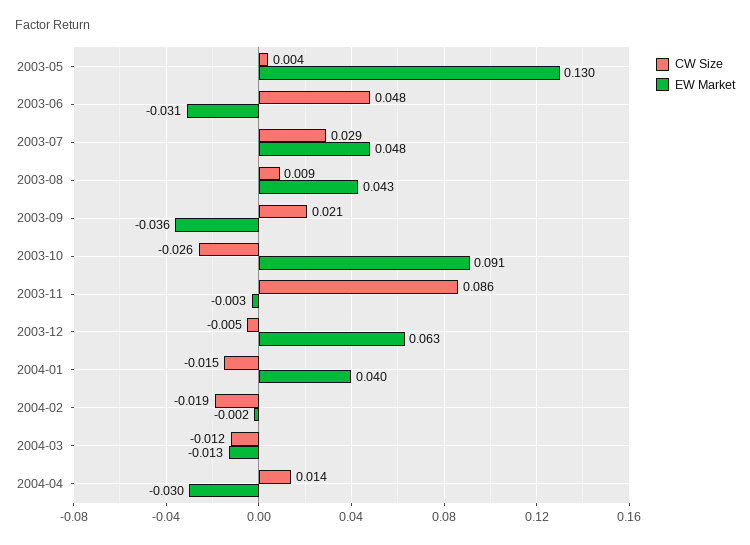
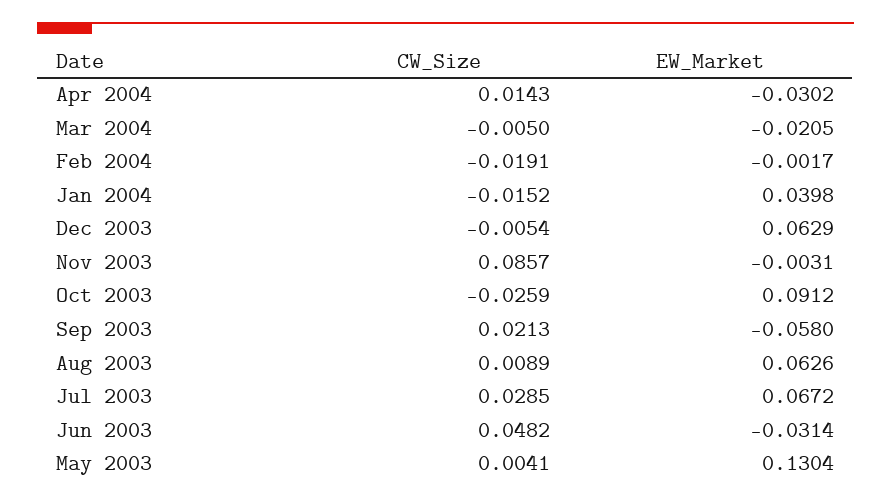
  {
    "CW Size": {
      "2003-05": 0.0041,
      "2003-06": 0.0482,
      "2003-07": 0.0285,
      "2003-08": 0.0089,
      "2003-09": 0.0213,
      "2003-10": -0.0259,
      "2003-11": 0.0857,
      "2003-12": -0.0054,
      "2004-01": -0.0152,
      "2004-02": -0.0191,
-     "2004-03": -0.012,
+     "2004-03": -0.005,
      "2004-04": 0.0143
    },
    "EW Market": {
      "2003-05": 0.1304,
      "2003-06": -0.0314,
-     "2003-07": 0.048,
+     "2003-07": 0.0672,
-     "2003-08": 0.043,
+     "2003-08": 0.0626,
-     "2003-09": -0.036,
+     "2003-09": -0.058,
      "2003-10": 0.0912,
      "2003-11": -0.0031,
      "2003-12": 0.0629,
      "2004-01": 0.0398,
      "2004-02": -0.0017,
-     "2004-03": -0.013,
+     "2004-03": -0.0205,
      "2004-04": -0.0302
    }
  }

